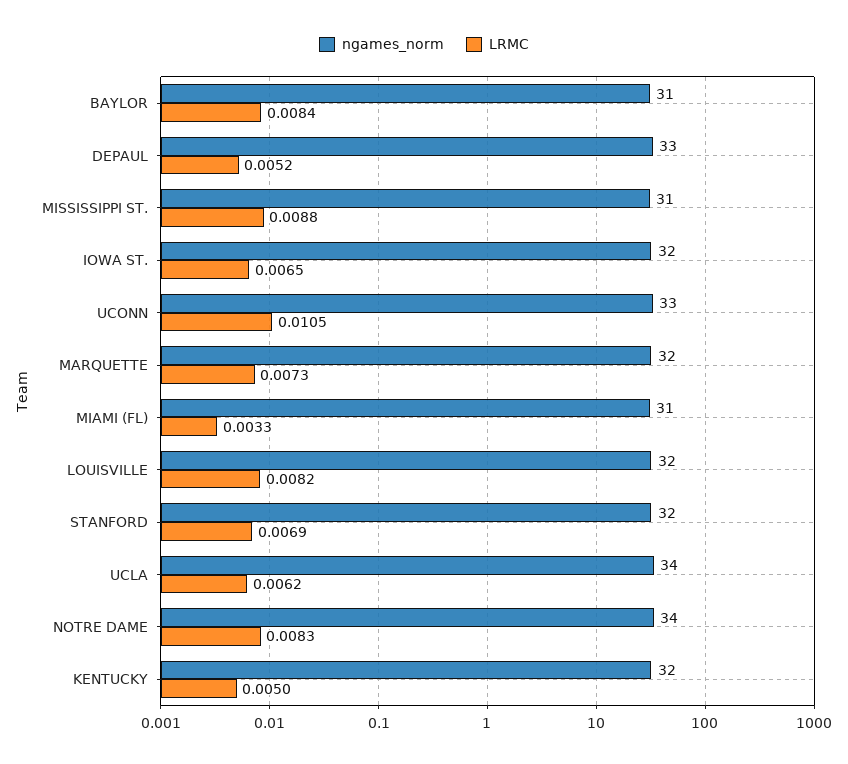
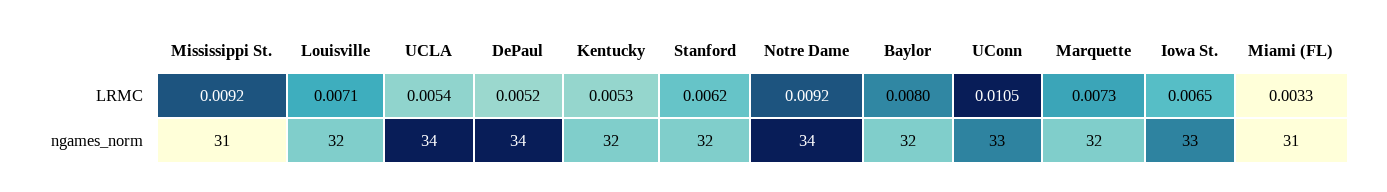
  {
    "ngames_norm": {
-     "BAYLOR": 31,
+     "BAYLOR": 32,
-     "DEPAUL": 33,
+     "DEPAUL": 34,
      "MISSISSIPPI ST.": 31,
-     "IOWA ST.": 32,
+     "IOWA ST.": 33,
      "UCONN": 33,
      "MARQUETTE": 32,
      "MIAMI (FL)": 31,
      "LOUISVILLE": 32,
      "STANFORD": 32,
      "UCLA": 34,
      "NOTRE DAME": 34,
      "KENTUCKY": 32
    },
    "LRMC": {
-     "BAYLOR": 0.0084,
+     "BAYLOR": 0.008,
      "DEPAUL": 0.0052,
-     "MISSISSIPPI ST.": 0.0088,
+     "MISSISSIPPI ST.": 0.0092,
      "IOWA ST.": 0.0065,
      "UCONN": 0.0105,
      "MARQUETTE": 0.0073,
      "MIAMI (FL)": 0.0033,
-     "LOUISVILLE": 0.0082,
+     "LOUISVILLE": 0.0071,
-     "STANFORD": 0.0069,
+     "STANFORD": 0.0062,
-     "UCLA": 0.0062,
+     "UCLA": 0.0054,
-     "NOTRE DAME": 0.0083,
+     "NOTRE DAME": 0.0092,
-     "KENTUCKY": 0.005
+     "KENTUCKY": 0.0053
    }
  }

